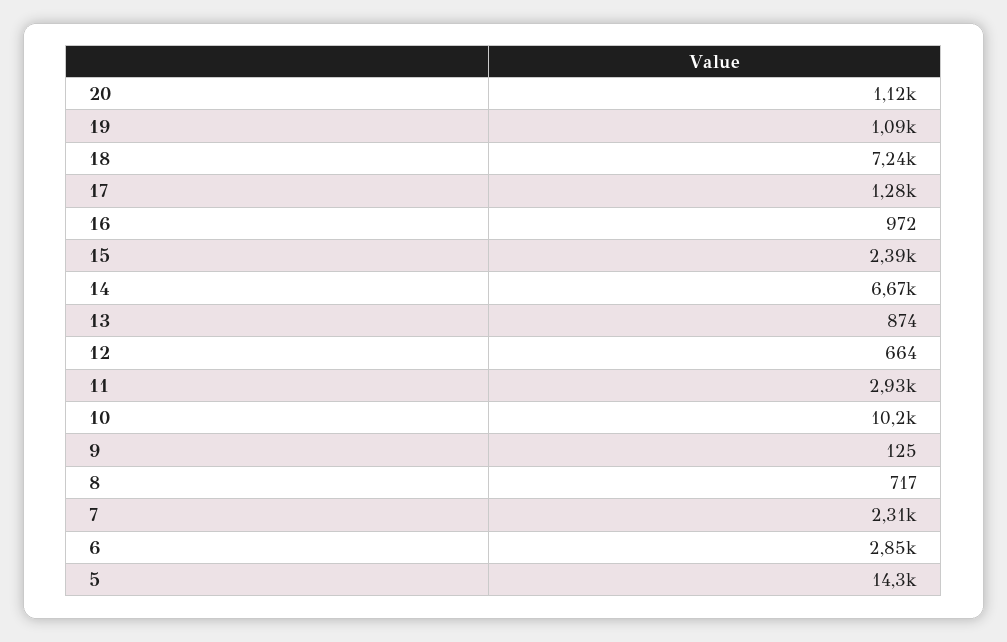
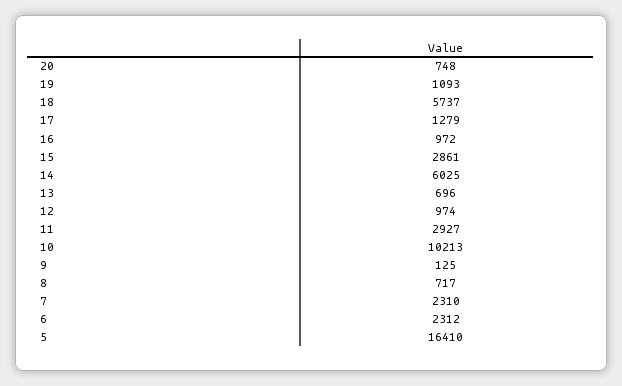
  {
-   "20": 1120,
+   "20": 748,
    "19": 1093,
-   "18": 7240,
+   "18": 5737,
    "17": 1279,
    "16": 972,
-   "15": 2390,
+   "15": 2861,
-   "14": 6670,
+   "14": 6025,
-   "13": 874,
+   "13": 696,
-   "12": 664,
+   "12": 974,
    "11": 2927,
    "10": 10213,
    "9": 125,
    "8": 717,
    "7": 2310,
-   "6": 2850,
+   "6": 2312,
-   "5": 14300
+   "5": 16410
  }

